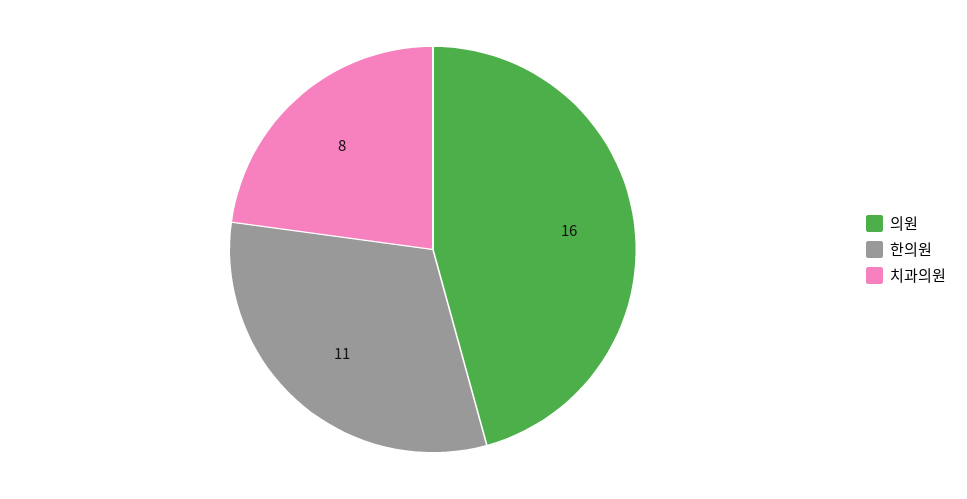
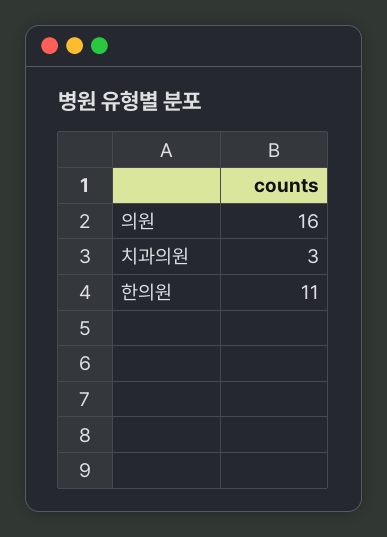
  {
    "의원": 16,
    "한의원": 11,
-   "치과의원": 8
+   "치과의원": 3
  }

